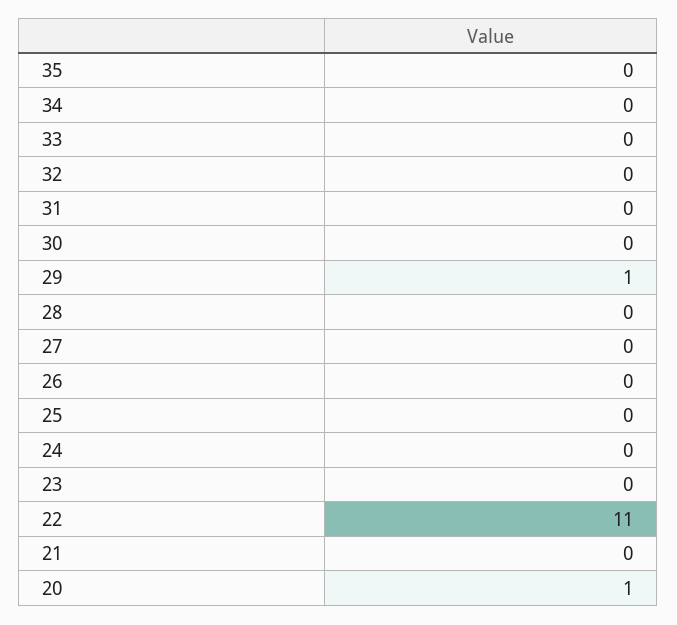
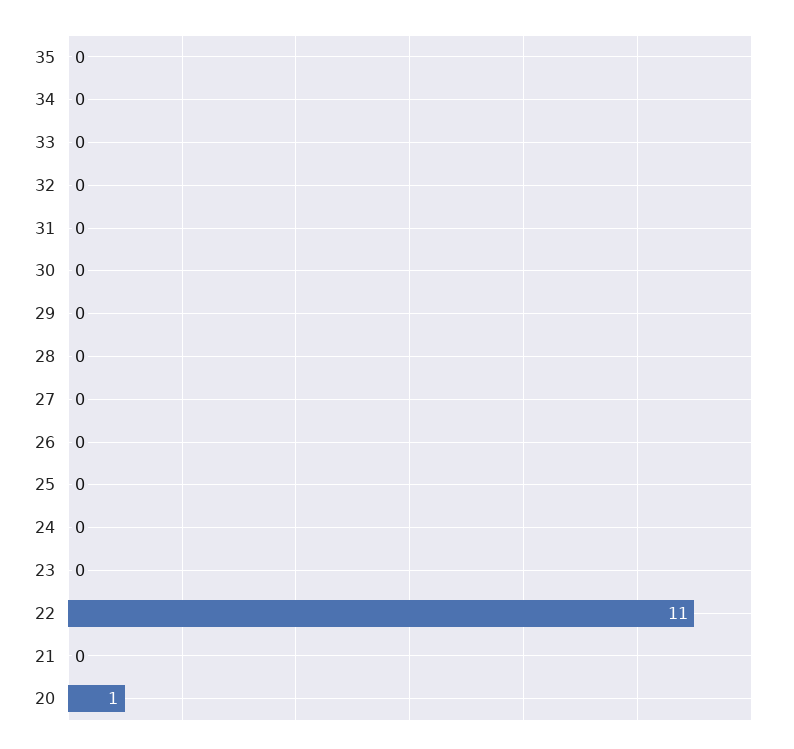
  {
    "35": 0,
    "34": 0,
    "33": 0,
    "32": 0,
    "31": 0,
    "30": 0,
-   "29": 1,
+   "29": 0,
    "28": 0,
    "27": 0,
    "26": 0,
    "25": 0,
    "24": 0,
    "23": 0,
    "22": 11,
    "21": 0,
    "20": 1
  }

